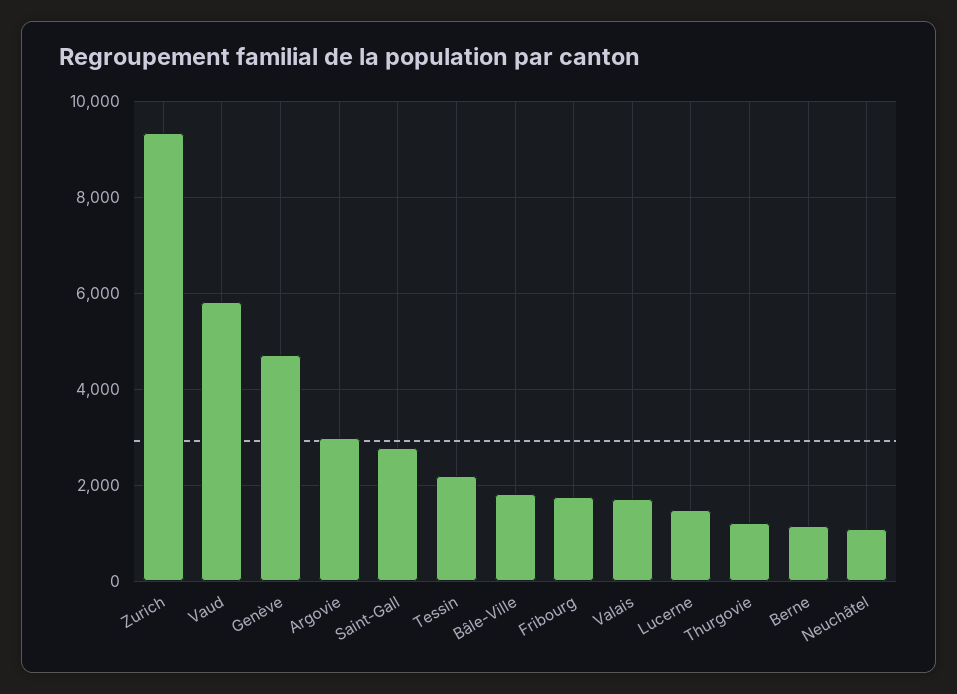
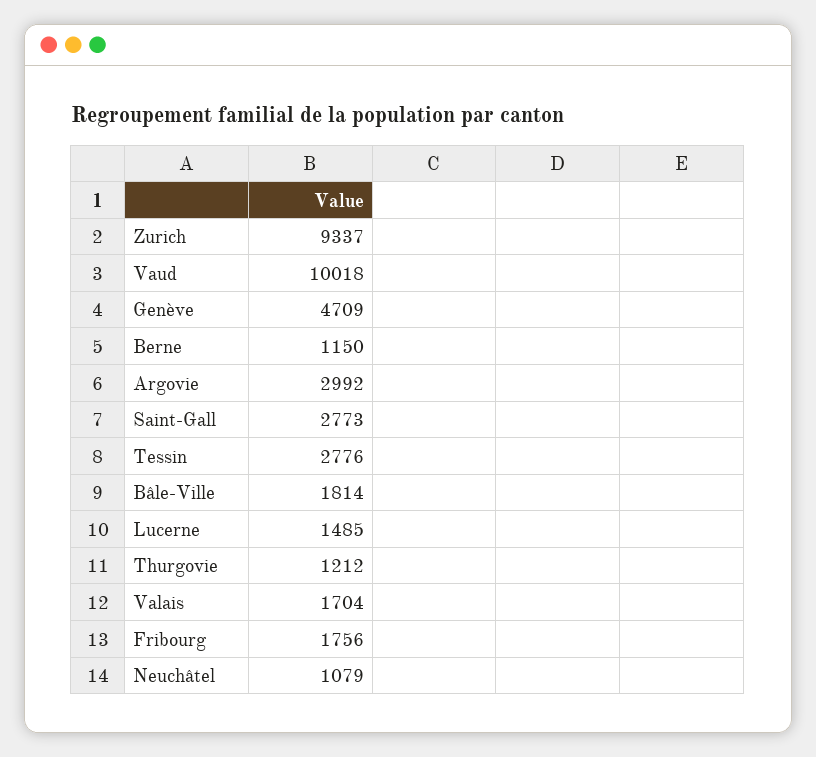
  {
    "Zurich": 9337,
-   "Vaud": 5800,
+   "Vaud": 10018,
    "Genève": 4709,
    "Argovie": 2992,
    "Saint-Gall": 2773,
-   "Tessin": 2200,
+   "Tessin": 2776,
    "Bâle-Ville": 1814,
    "Fribourg": 1756,
    "Valais": 1704,
    "Lucerne": 1485,
    "Thurgovie": 1212,
    "Berne": 1150,
    "Neuchâtel": 1079
  }

